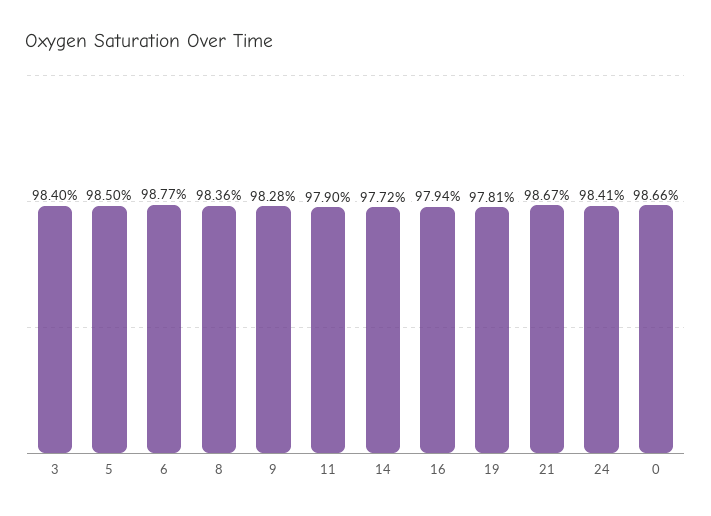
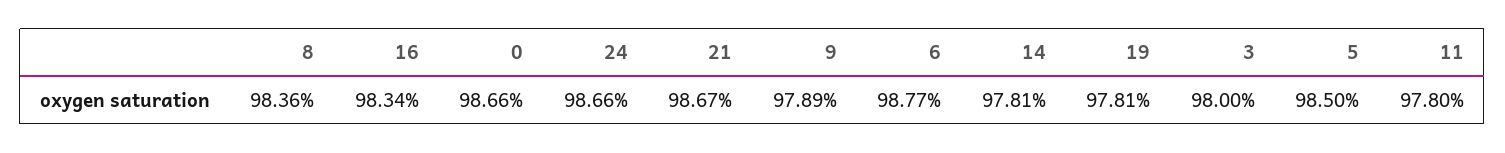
  {
-   "3": 98.4,
+   "3": 98,
    "5": 98.5,
    "6": 98.77,
    "8": 98.36,
-   "9": 98.28,
+   "9": 97.89,
-   "11": 97.9,
+   "11": 97.8,
-   "14": 97.72,
+   "14": 97.81,
-   "16": 97.94,
+   "16": 98.34,
    "19": 97.81,
    "21": 98.67,
-   "24": 98.41,
+   "24": 98.66,
    "0": 98.66
  }

